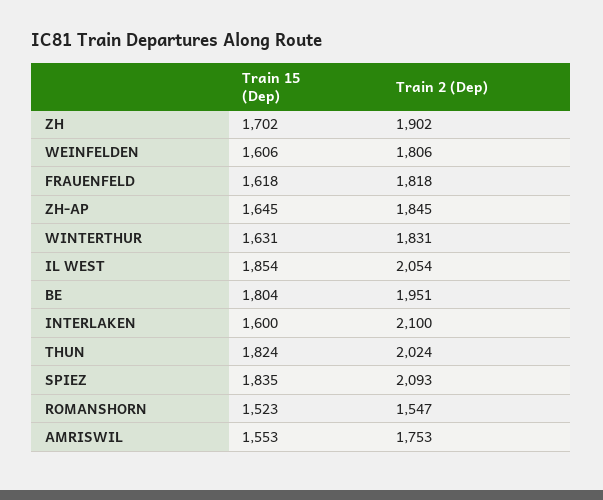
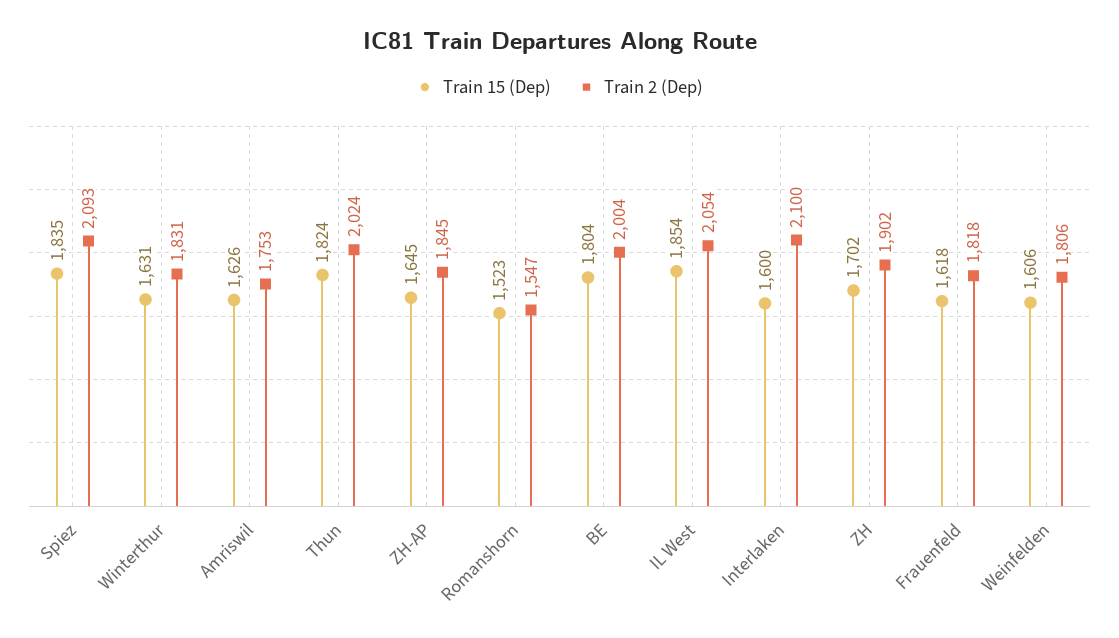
  {
    "Train 15 (Dep)": {
      "ZH": 1702,
      "WEINFELDEN": 1606,
      "FRAUENFELD": 1618,
      "ZH-AP": 1645,
      "WINTERTHUR": 1631,
      "IL WEST": 1854,
      "BE": 1804,
      "INTERLAKEN": 1600,
      "THUN": 1824,
      "SPIEZ": 1835,
      "ROMANSHORN": 1523,
-     "AMRISWIL": 1553
+     "AMRISWIL": 1626
    },
    "Train 2 (Dep)": {
      "ZH": 1902,
      "WEINFELDEN": 1806,
      "FRAUENFELD": 1818,
      "ZH-AP": 1845,
      "WINTERTHUR": 1831,
      "IL WEST": 2054,
-     "BE": 1951,
+     "BE": 2004,
      "INTERLAKEN": 2100,
      "THUN": 2024,
      "SPIEZ": 2093,
      "ROMANSHORN": 1547,
      "AMRISWIL": 1753
    }
  }

